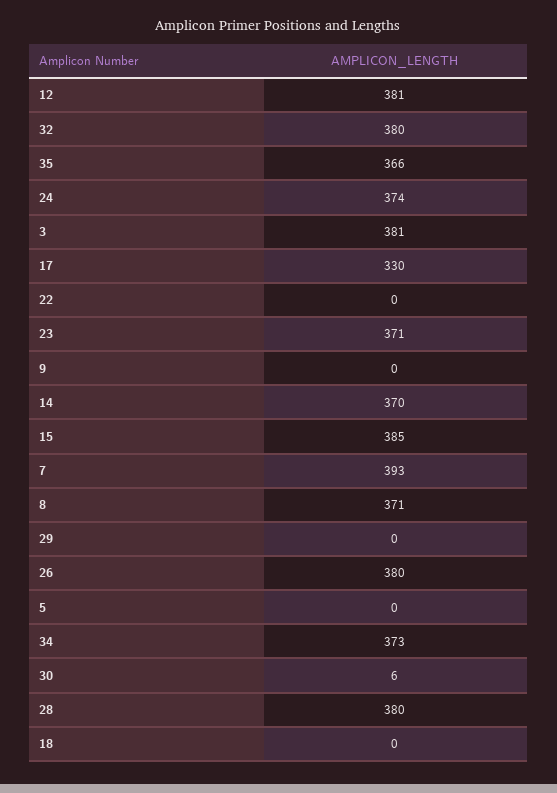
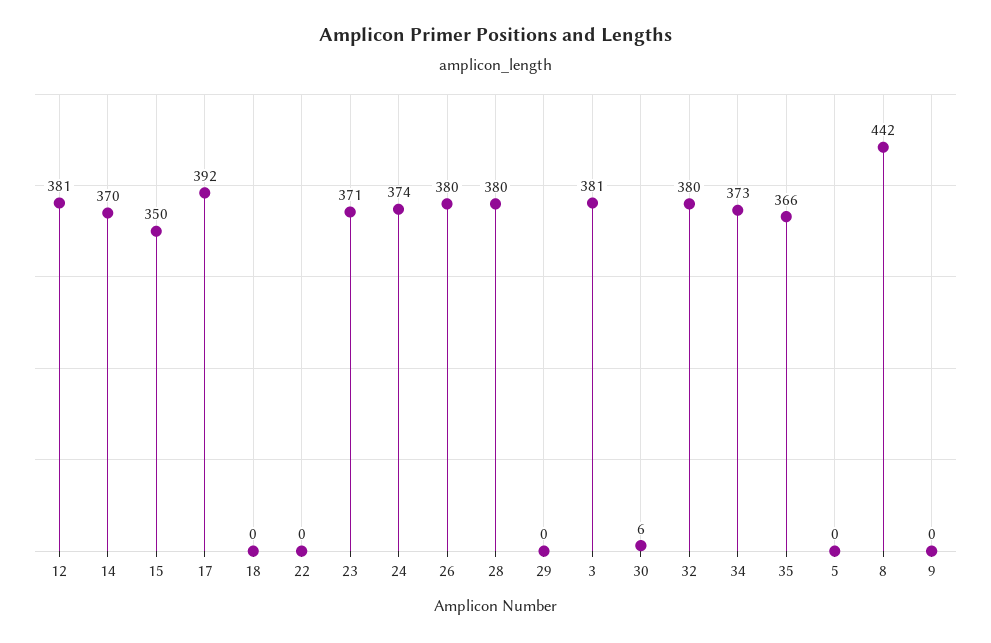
  {
    "12": 381,
    "32": 380,
    "35": 366,
    "24": 374,
    "3": 381,
-   "17": 330,
+   "17": 392,
    "22": 0,
    "23": 371,
    "9": 0,
    "14": 370,
-   "15": 385,
+   "15": 350,
-   "7": 393,
-   "8": 371,
+   "8": 442,
    "29": 0,
    "26": 380,
    "5": 0,
    "34": 373,
    "30": 6,
    "28": 380,
    "18": 0
  }

